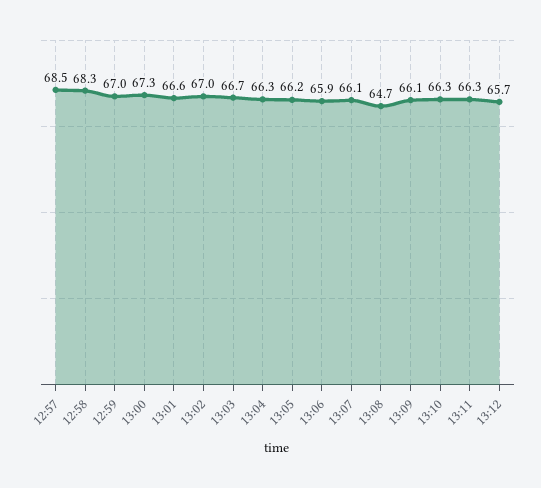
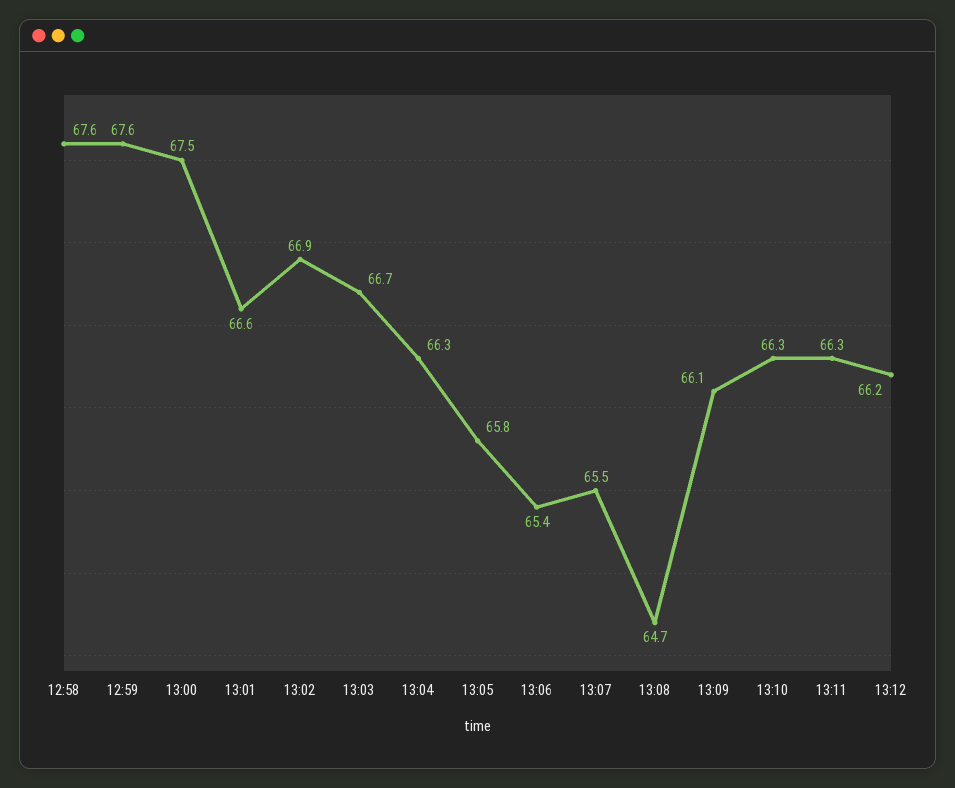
  {
-   "12:57": 68.5,
-   "12:58": 68.3,
+   "12:58": 67.6,
-   "12:59": 67,
+   "12:59": 67.6,
-   "13:00": 67.3,
+   "13:00": 67.5,
    "13:01": 66.6,
-   "13:02": 67,
+   "13:02": 66.9,
    "13:03": 66.7,
    "13:04": 66.3,
-   "13:05": 66.2,
+   "13:05": 65.8,
-   "13:06": 65.9,
+   "13:06": 65.4,
-   "13:07": 66.1,
+   "13:07": 65.5,
    "13:08": 64.7,
    "13:09": 66.1,
    "13:10": 66.3,
    "13:11": 66.3,
-   "13:12": 65.7
+   "13:12": 66.2
  }

